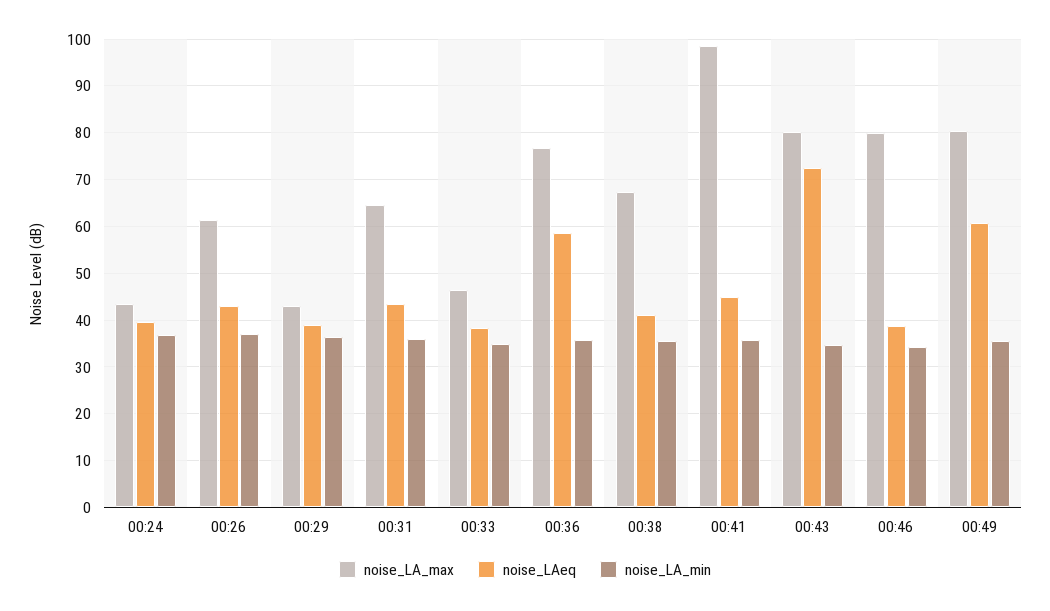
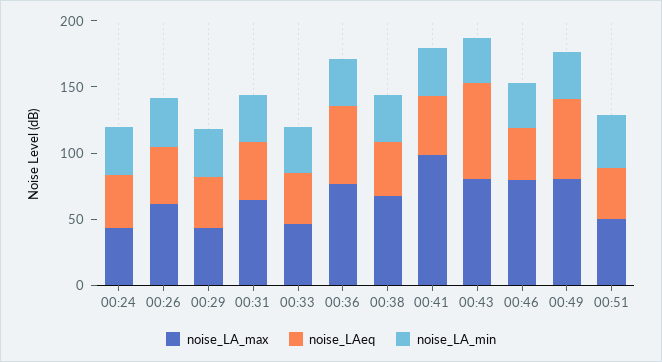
  {
    "noise_LA_max": {
      "00:24": 44,
      "00:26": 62,
      "00:29": 44,
      "00:31": 64,
      "00:33": 46,
      "00:36": 76,
      "00:38": 68,
      "00:41": 98,
      "00:43": 80,
      "00:46": 80,
-     "00:49": 80
+     "00:49": 80,
+     "00:51": 50
    },
    "noise_LAeq": {
      "00:24": 40,
      "00:26": 44,
      "00:29": 38,
      "00:31": 44,
      "00:33": 38,
      "00:36": 58,
      "00:38": 42,
      "00:41": 44,
      "00:43": 72,
      "00:46": 38,
-     "00:49": 60
+     "00:49": 60,
+     "00:51": 40
    },
    "noise_LA_min": {
      "00:24": 36,
      "00:26": 36,
      "00:29": 36,
      "00:31": 36,
      "00:33": 36,
      "00:36": 36,
      "00:38": 36,
      "00:41": 36,
      "00:43": 34,
      "00:46": 34,
-     "00:49": 36
+     "00:49": 36,
+     "00:51": 40
    }
  }

